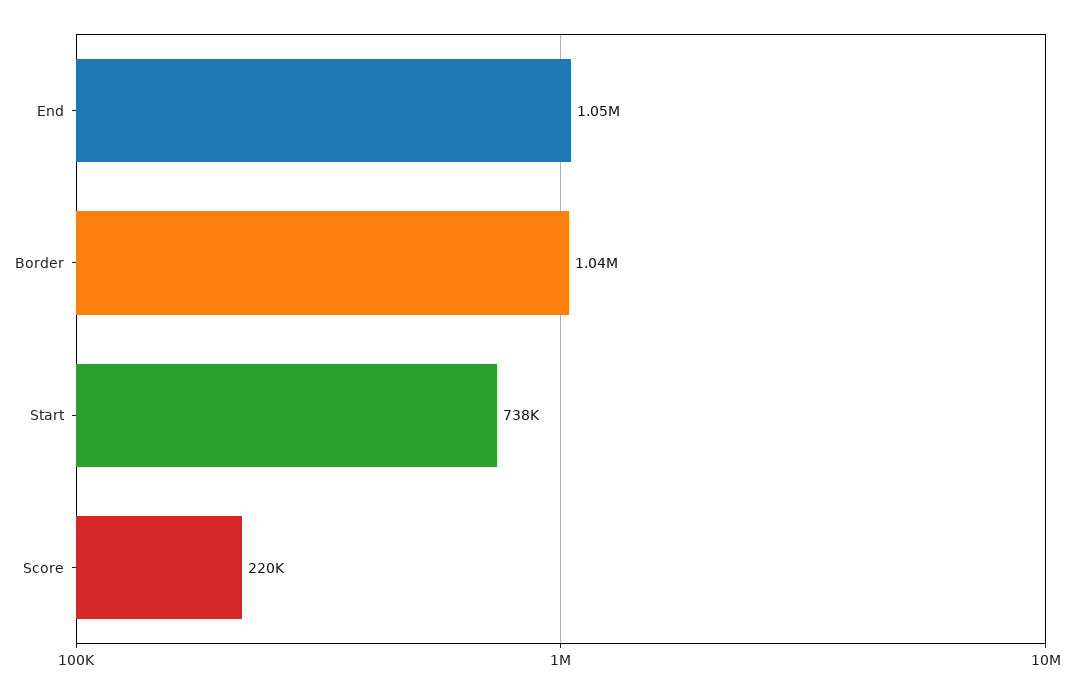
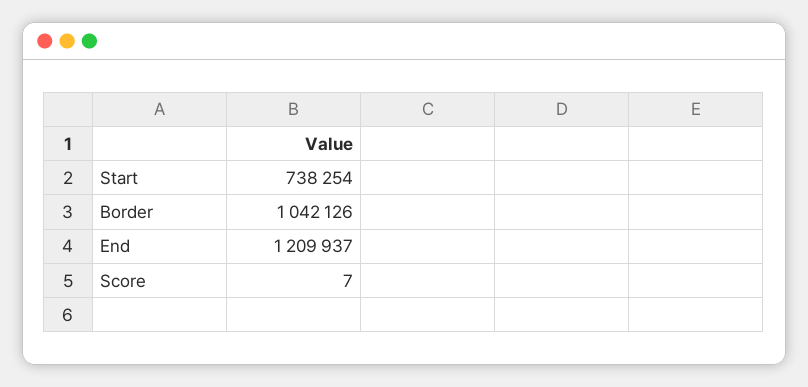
  {
-   "End": 1050000,
+   "End": 1209937,
    "Border": 1042126,
    "Start": 738254,
-   "Score": 220000
+   "Score": 7
  }

